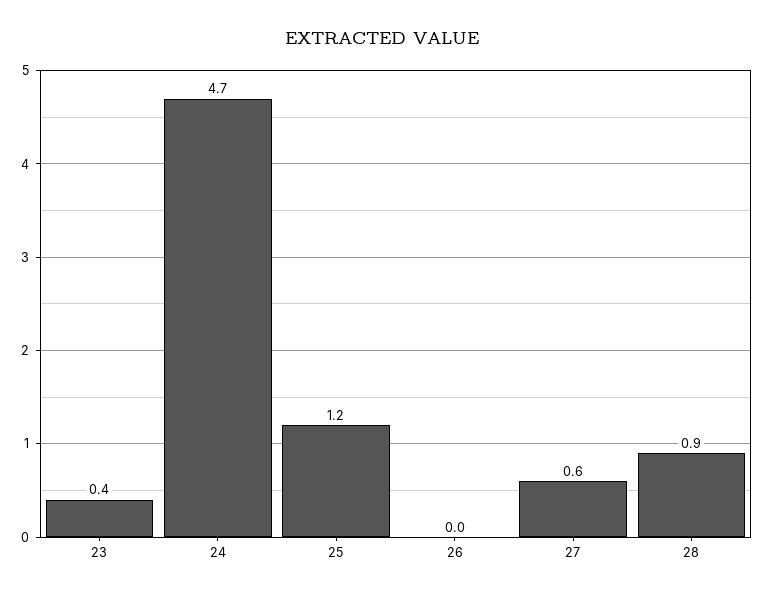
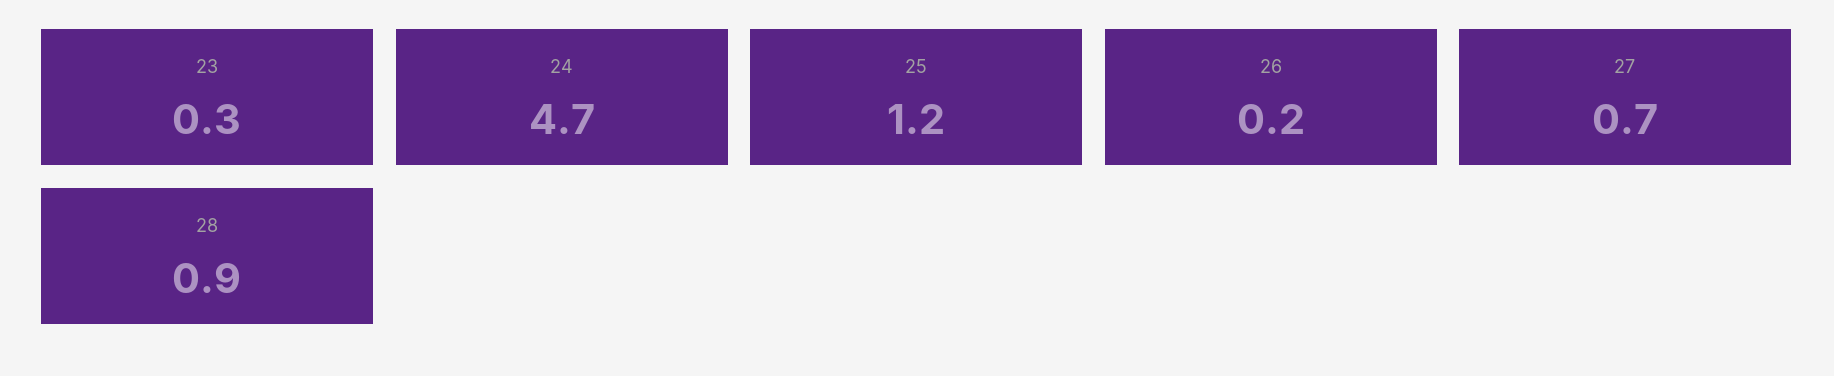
  {
-   "23": 0.4,
+   "23": 0.3,
    "24": 4.7,
    "25": 1.2,
-   "26": 0,
+   "26": 0.2,
-   "27": 0.6,
+   "27": 0.7,
    "28": 0.9
  }

